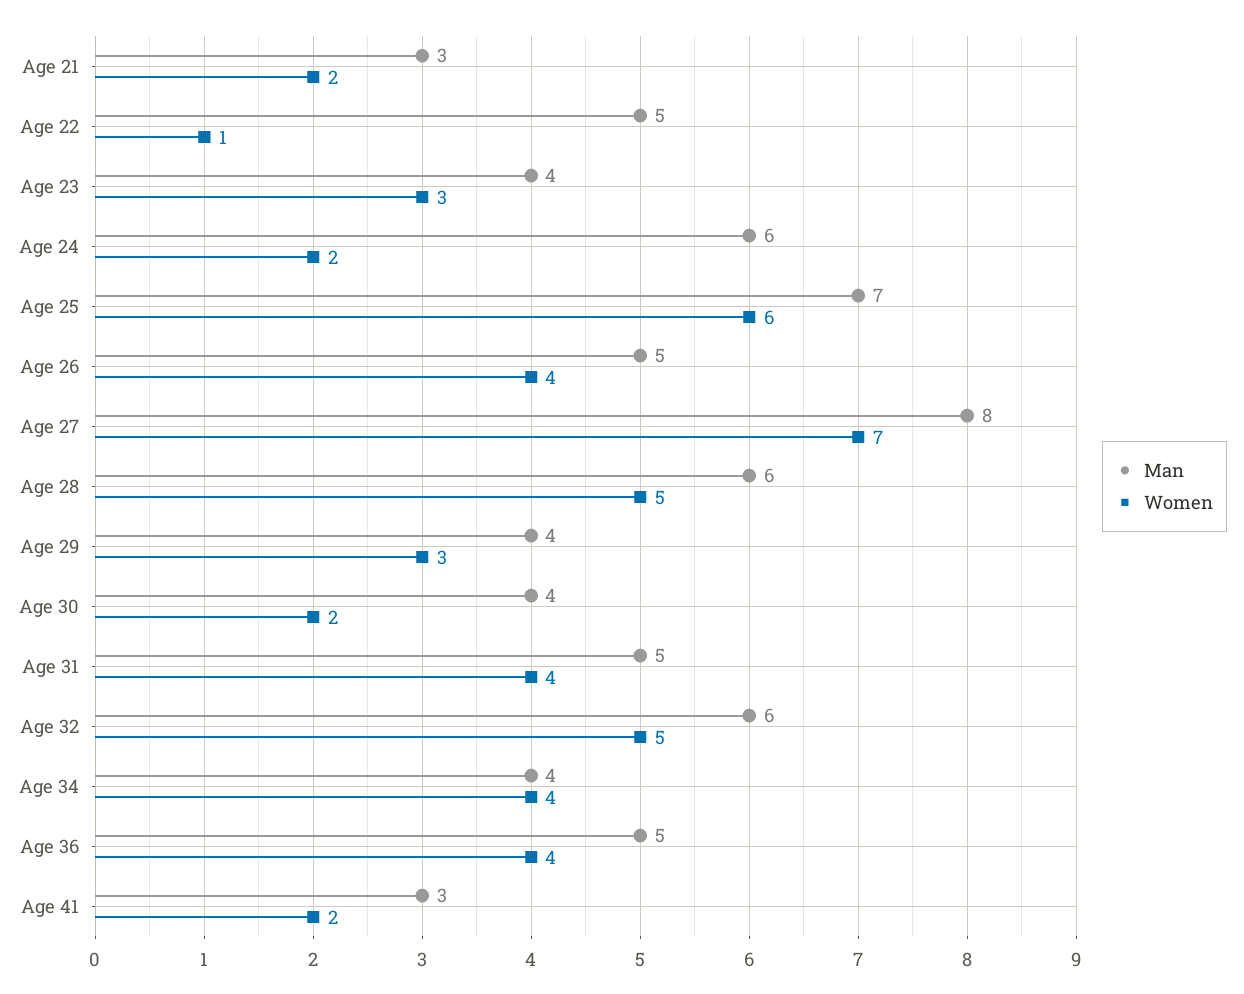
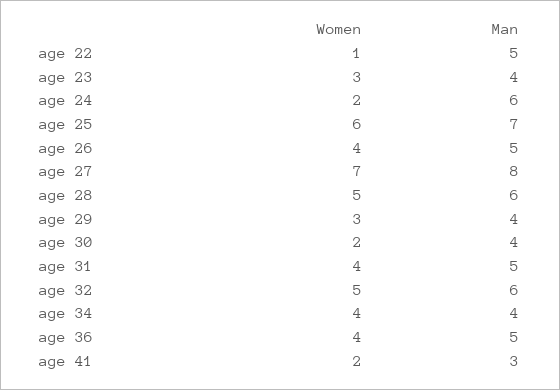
  {
    "Man": {
-     "Age 21": 3,
      "Age 22": 5,
      "Age 23": 4,
      "Age 24": 6,
      "Age 25": 7,
      "Age 26": 5,
      "Age 27": 8,
      "Age 28": 6,
      "Age 29": 4,
      "Age 30": 4,
      "Age 31": 5,
      "Age 32": 6,
      "Age 34": 4,
      "Age 36": 5,
      "Age 41": 3
    },
    "Women": {
-     "Age 21": 2,
      "Age 22": 1,
      "Age 23": 3,
      "Age 24": 2,
      "Age 25": 6,
      "Age 26": 4,
      "Age 27": 7,
      "Age 28": 5,
      "Age 29": 3,
      "Age 30": 2,
      "Age 31": 4,
      "Age 32": 5,
      "Age 34": 4,
      "Age 36": 4,
      "Age 41": 2
    }
  }

